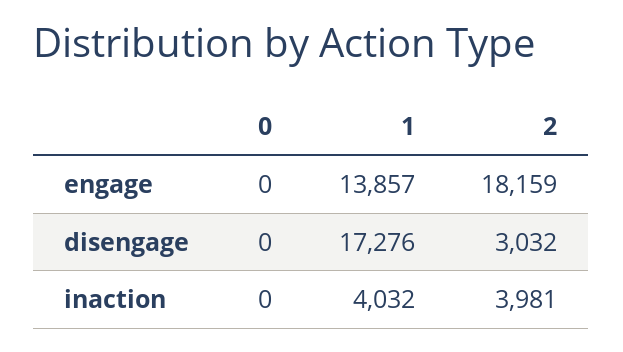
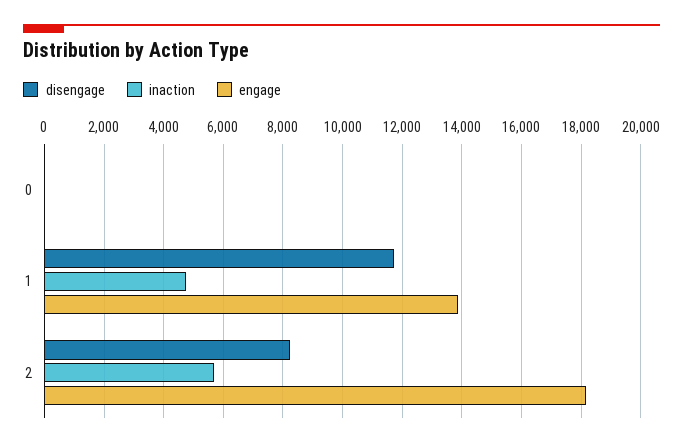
  {
    "engage": {
      "0": 0,
      "1": 13857,
      "2": 18159
    },
    "disengage": {
      "0": 0,
-     "1": 17276,
+     "1": 11750,
-     "2": 3032
+     "2": 8250
    },
    "inaction": {
      "0": 0,
-     "1": 4032,
+     "1": 4750,
-     "2": 3981
+     "2": 5750
    }
  }

